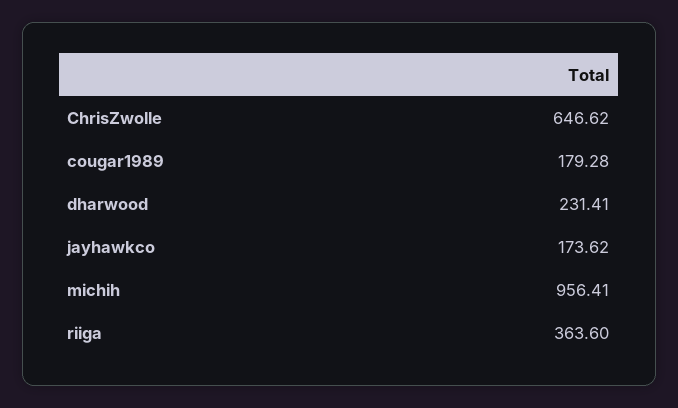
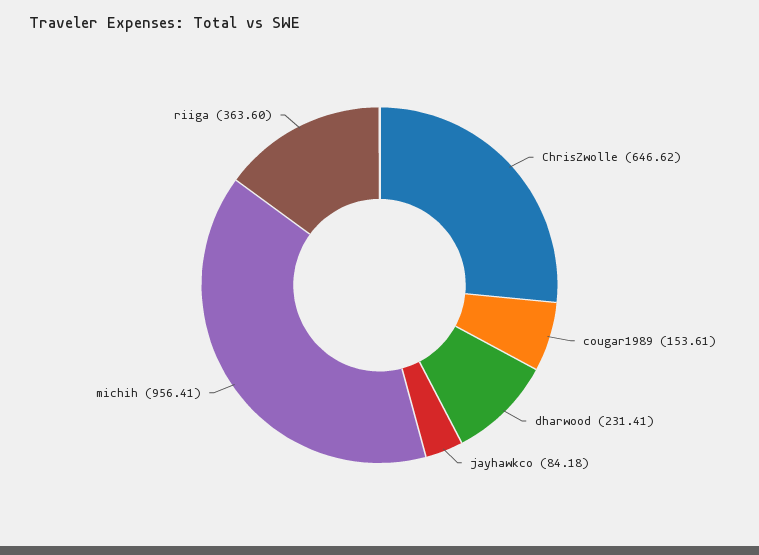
  {
    "ChrisZwolle": 646.62,
-   "cougar1989": 179.28,
+   "cougar1989": 153.61,
    "dharwood": 231.41,
-   "jayhawkco": 173.62,
+   "jayhawkco": 84.18,
    "michih": 956.41,
    "riiga": 363.6
  }

